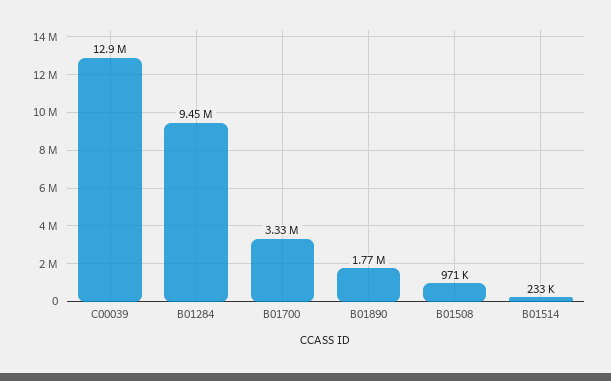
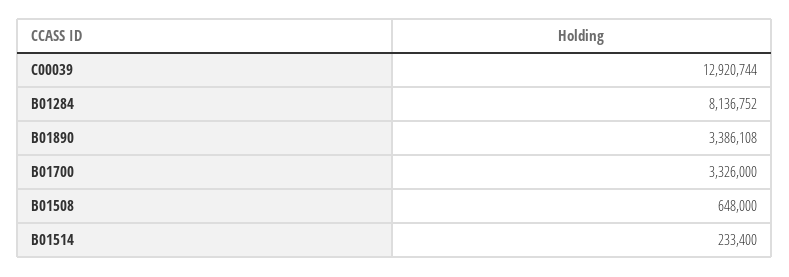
  {
    "C00039": 12920744,
-   "B01284": 9450000,
+   "B01284": 8136752,
    "B01700": 3326000,
-   "B01890": 1770000,
+   "B01890": 3386108,
-   "B01508": 971000,
+   "B01508": 648000,
    "B01514": 233400
  }

